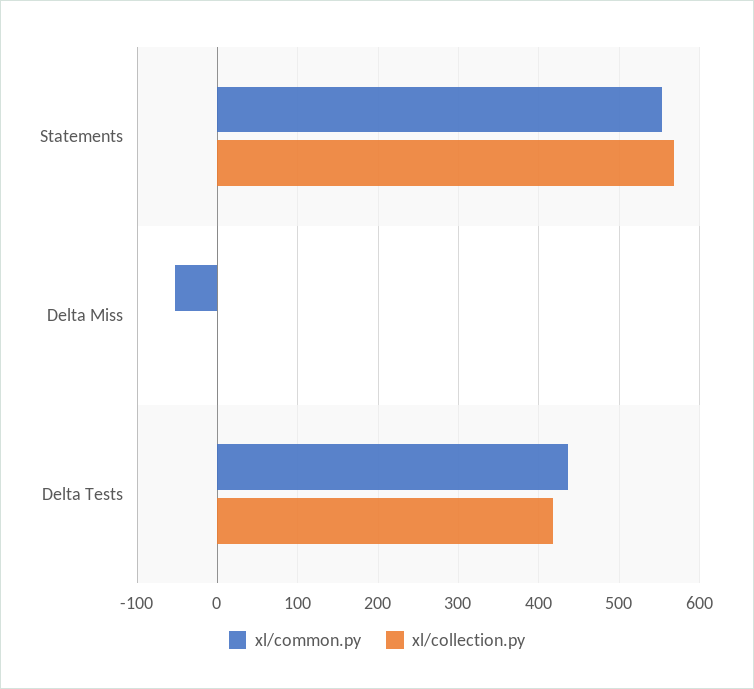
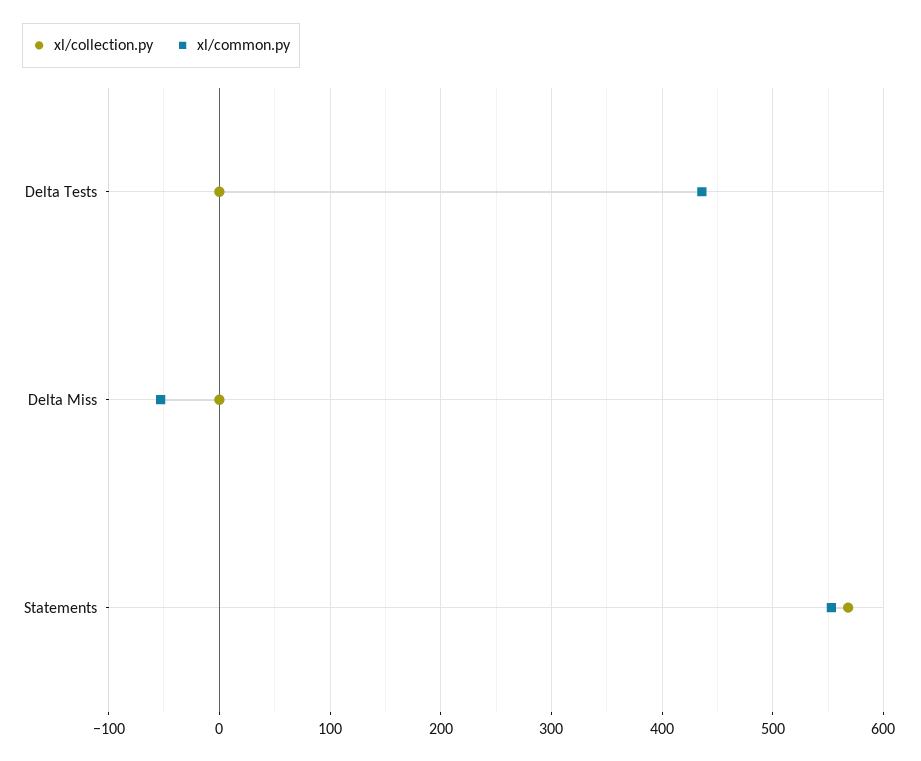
  {
    "xl/common.py": {
      "Statements": 550,
      "Delta Miss": -50,
      "Delta Tests": 440
    },
    "xl/collection.py": {
      "Statements": 570,
      "Delta Miss": 0,
-     "Delta Tests": 420
+     "Delta Tests": 0
    }
  }

